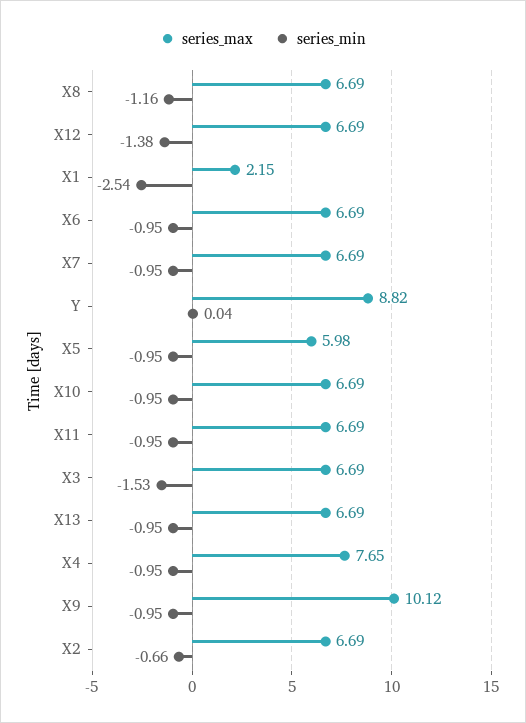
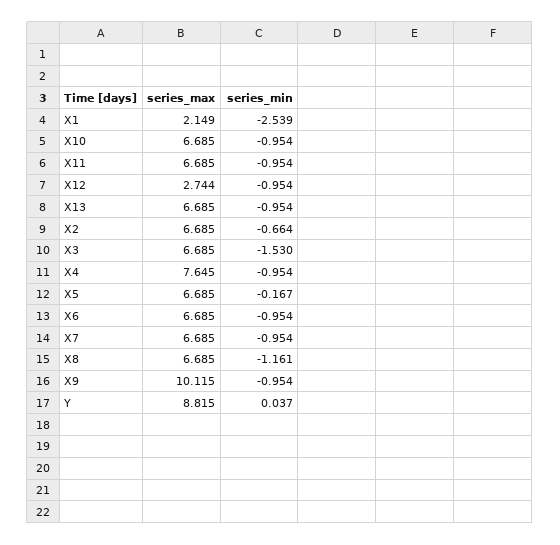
  {
    "series_max": {
      "X8": 6.685,
-     "X12": 6.69,
+     "X12": 2.744,
      "X1": 2.149,
      "X6": 6.685,
      "X7": 6.685,
      "Y": 8.815,
-     "X5": 5.98,
+     "X5": 6.685,
      "X10": 6.685,
      "X11": 6.685,
      "X3": 6.685,
      "X13": 6.685,
      "X4": 7.645,
      "X9": 10.115,
      "X2": 6.685
    },
    "series_min": {
      "X8": -1.161,
-     "X12": -1.38,
+     "X12": -0.954,
      "X1": -2.539,
      "X6": -0.954,
      "X7": -0.954,
      "Y": 0.037,
-     "X5": -0.95,
+     "X5": -0.167,
      "X10": -0.954,
      "X11": -0.954,
      "X3": -1.53,
      "X13": -0.954,
      "X4": -0.954,
      "X9": -0.954,
      "X2": -0.664
    }
  }

